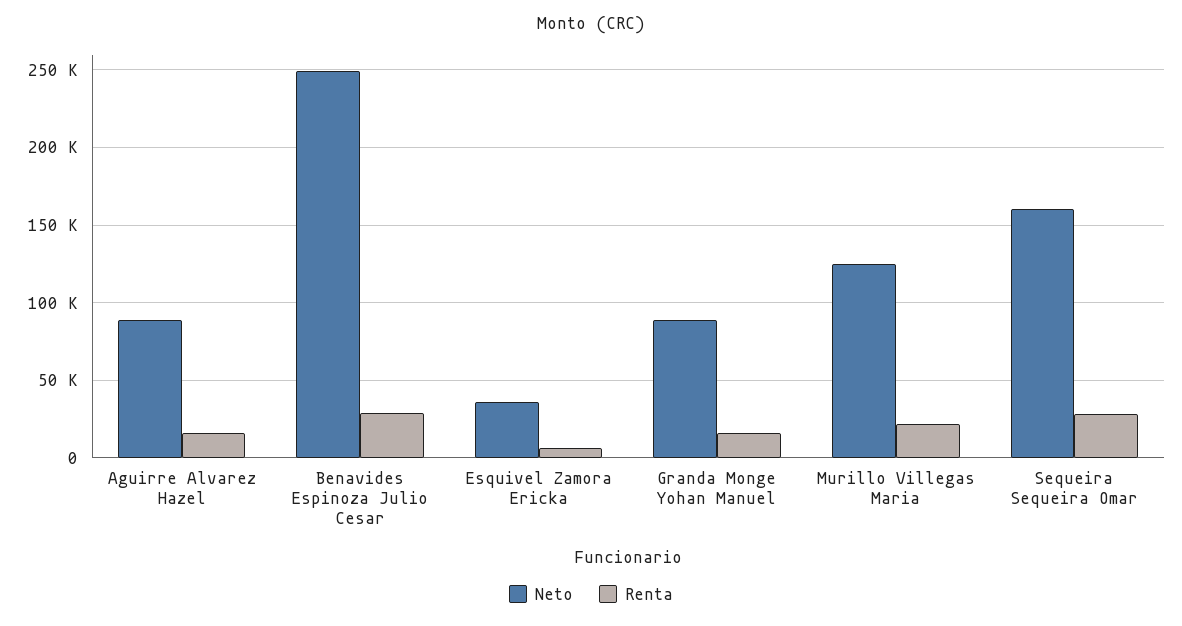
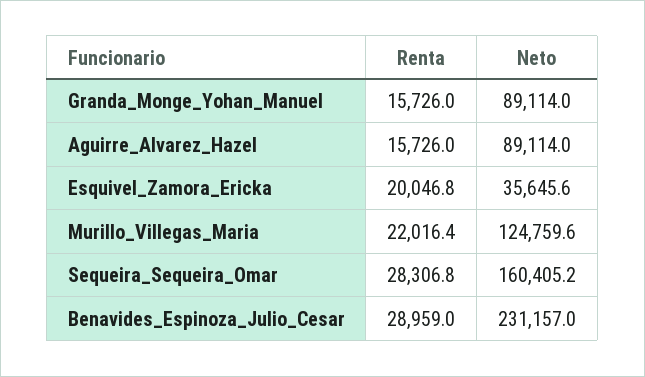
  {
    "Neto": {
      "Aguirre Alvarez Hazel": 89114,
-     "Benavides Espinoza Julio Cesar": 250000,
+     "Benavides Espinoza Julio Cesar": 231157,
      "Esquivel Zamora Ericka": 35645.6,
      "Granda Monge Yohan Manuel": 89114,
      "Murillo Villegas Maria": 124759.6,
      "Sequeira Sequeira Omar": 160405.2
    },
    "Renta": {
      "Aguirre Alvarez Hazel": 15726,
      "Benavides Espinoza Julio Cesar": 28959,
-     "Esquivel Zamora Ericka": 5000,
+     "Esquivel Zamora Ericka": 20046.8,
      "Granda Monge Yohan Manuel": 15726,
      "Murillo Villegas Maria": 22016.4,
      "Sequeira Sequeira Omar": 28306.8
    }
  }

